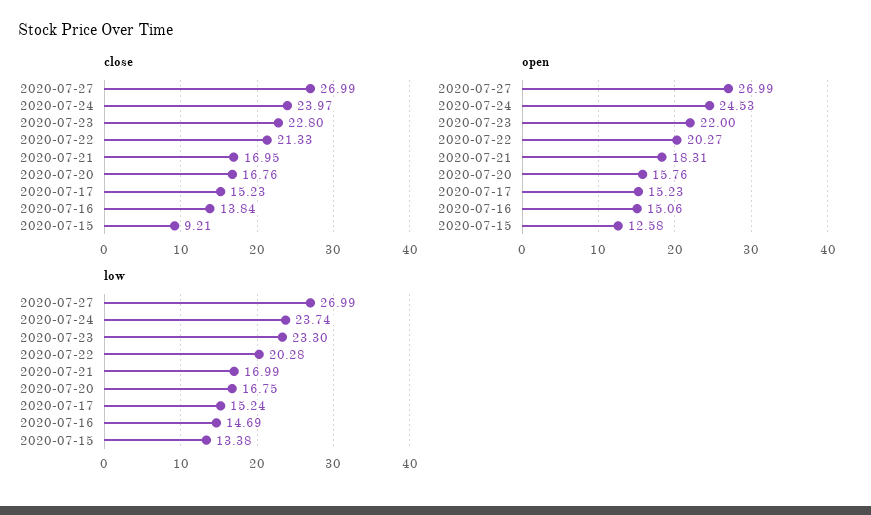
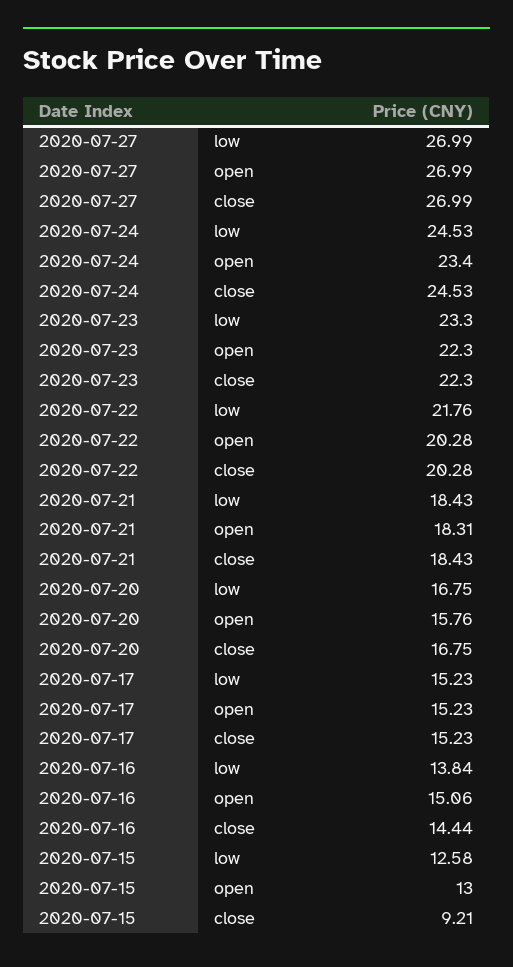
  {
    "close": {
      "2020-07-27": 26.99,
-     "2020-07-24": 23.97,
+     "2020-07-24": 24.53,
-     "2020-07-23": 22.8,
+     "2020-07-23": 22.3,
-     "2020-07-22": 21.33,
+     "2020-07-22": 20.28,
-     "2020-07-21": 16.95,
+     "2020-07-21": 18.43,
-     "2020-07-20": 16.76,
+     "2020-07-20": 16.75,
      "2020-07-17": 15.23,
-     "2020-07-16": 13.84,
+     "2020-07-16": 14.44,
      "2020-07-15": 9.21
    },
    "open": {
      "2020-07-27": 26.99,
-     "2020-07-24": 24.53,
+     "2020-07-24": 23.4,
-     "2020-07-23": 22,
+     "2020-07-23": 22.3,
-     "2020-07-22": 20.27,
+     "2020-07-22": 20.28,
      "2020-07-21": 18.31,
      "2020-07-20": 15.76,
      "2020-07-17": 15.23,
      "2020-07-16": 15.06,
-     "2020-07-15": 12.58
+     "2020-07-15": 13
    },
    "low": {
      "2020-07-27": 26.99,
-     "2020-07-24": 23.74,
+     "2020-07-24": 24.53,
      "2020-07-23": 23.3,
-     "2020-07-22": 20.28,
+     "2020-07-22": 21.76,
-     "2020-07-21": 16.99,
+     "2020-07-21": 18.43,
      "2020-07-20": 16.75,
-     "2020-07-17": 15.24,
+     "2020-07-17": 15.23,
-     "2020-07-16": 14.69,
+     "2020-07-16": 13.84,
-     "2020-07-15": 13.38
+     "2020-07-15": 12.58
    }
  }

